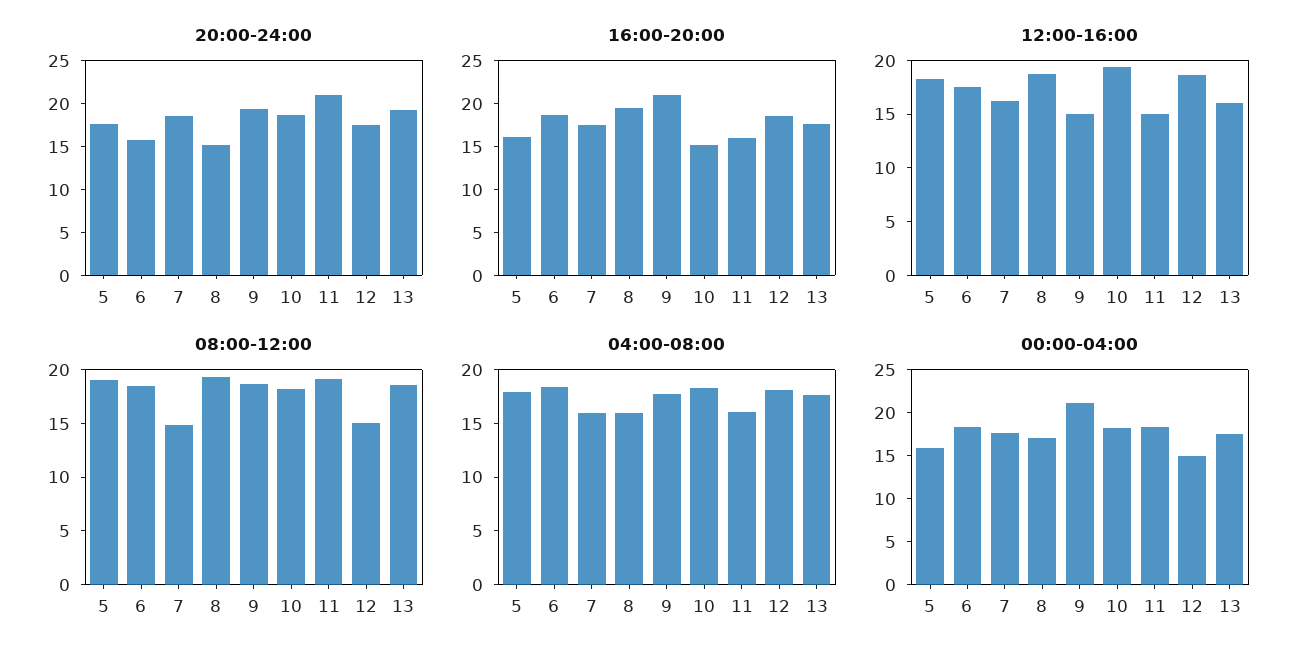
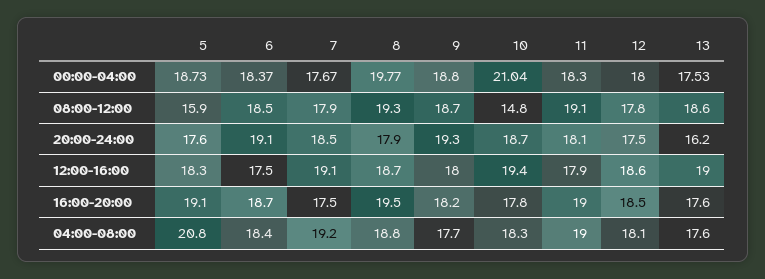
  {
    "20:00-24:00": {
      "5": 17.6,
-     "6": 16,
+     "6": 19.1,
      "7": 18.5,
-     "8": 15,
+     "8": 17.9,
      "9": 19.3,
      "10": 18.7,
-     "11": 21,
+     "11": 18.1,
      "12": 17.5,
-     "13": 19
+     "13": 16.2
    },
    "16:00-20:00": {
-     "5": 16,
+     "5": 19.1,
      "6": 18.7,
      "7": 17.5,
      "8": 19.5,
-     "9": 21,
+     "9": 18.2,
-     "10": 15,
+     "10": 17.8,
-     "11": 16,
+     "11": 19,
      "12": 18.5,
      "13": 17.6
    },
    "12:00-16:00": {
      "5": 18.3,
      "6": 17.5,
-     "7": 16,
+     "7": 19.1,
      "8": 18.7,
-     "9": 15,
+     "9": 18,
      "10": 19.4,
-     "11": 15,
+     "11": 17.9,
      "12": 18.6,
-     "13": 16
+     "13": 19
    },
    "08:00-12:00": {
-     "5": 19,
+     "5": 15.9,
      "6": 18.5,
-     "7": 15,
+     "7": 17.9,
      "8": 19.3,
      "9": 18.7,
-     "10": 18,
+     "10": 14.8,
      "11": 19.1,
-     "12": 15,
+     "12": 17.8,
      "13": 18.6
    },
    "04:00-08:00": {
-     "5": 18,
+     "5": 20.8,
      "6": 18.4,
-     "7": 16,
+     "7": 19.2,
-     "8": 16,
+     "8": 18.8,
      "9": 17.7,
      "10": 18.3,
-     "11": 16,
+     "11": 19,
      "12": 18.1,
      "13": 17.6
    },
    "00:00-04:00": {
-     "5": 16,
+     "5": 18.73,
      "6": 18.37,
      "7": 17.67,
-     "8": 17,
+     "8": 19.77,
-     "9": 21,
+     "9": 18.8,
-     "10": 18,
+     "10": 21.04,
      "11": 18.3,
-     "12": 15,
+     "12": 18,
      "13": 17.53
    }
  }

